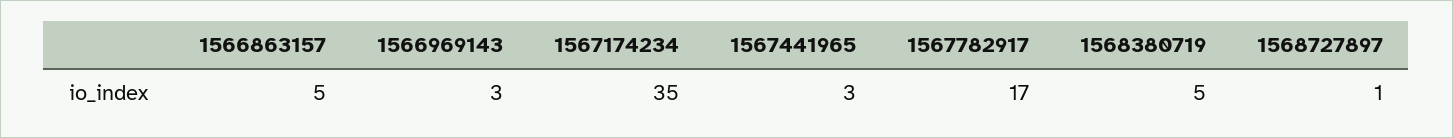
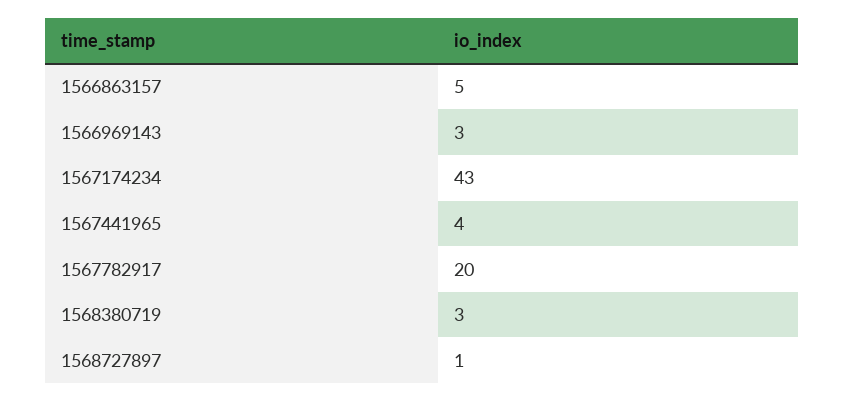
  {
    "1566863157": 5,
    "1566969143": 3,
-   "1567174234": 35,
+   "1567174234": 43,
-   "1567441965": 3,
+   "1567441965": 4,
-   "1567782917": 17,
+   "1567782917": 20,
-   "1568380719": 5,
+   "1568380719": 3,
    "1568727897": 1
  }

